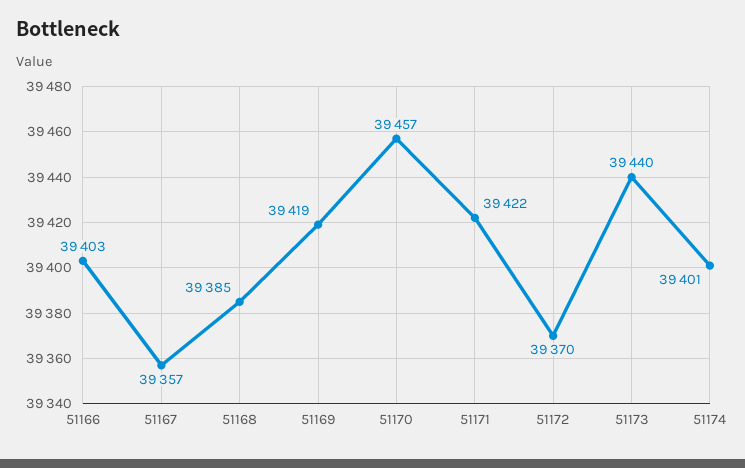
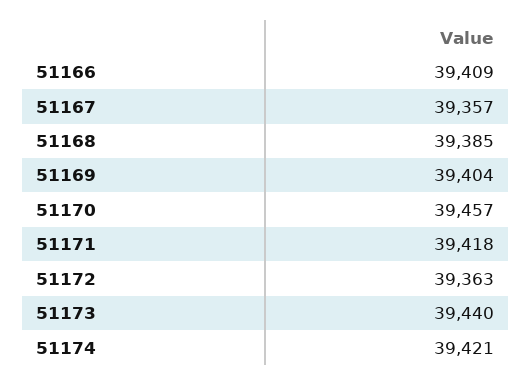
  {
-   "51166": 39403,
+   "51166": 39409,
    "51167": 39357,
    "51168": 39385,
-   "51169": 39419,
+   "51169": 39404,
    "51170": 39457,
-   "51171": 39422,
+   "51171": 39418,
-   "51172": 39370,
+   "51172": 39363,
    "51173": 39440,
-   "51174": 39401
+   "51174": 39421
  }

